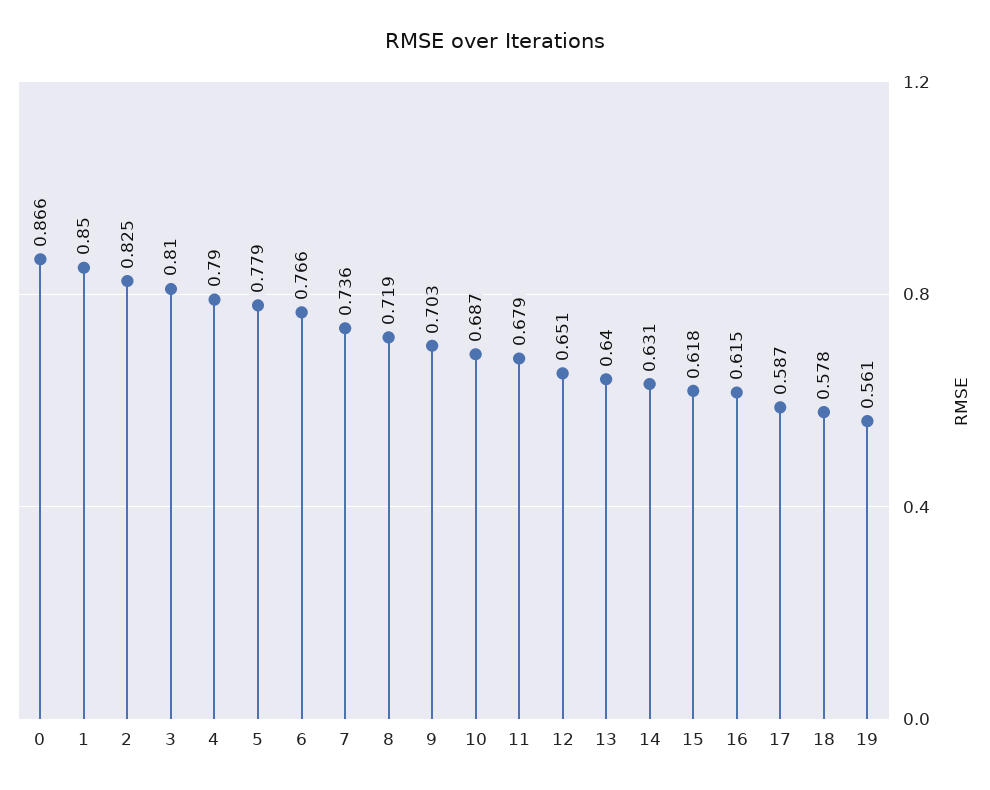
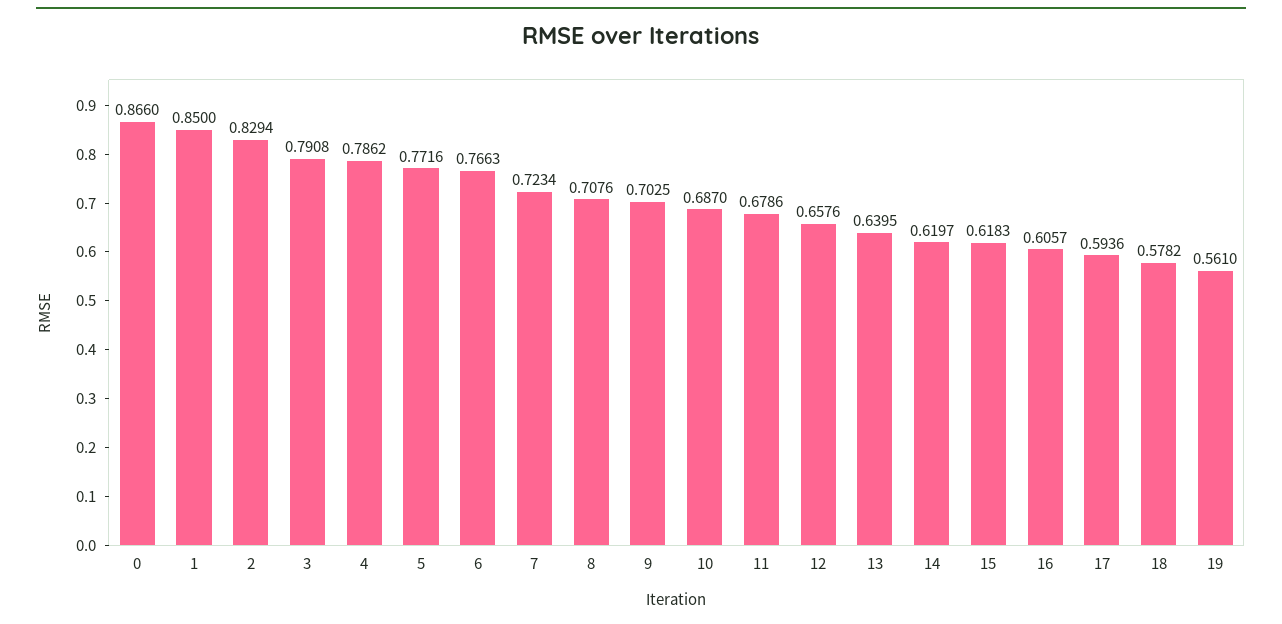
  {
    "0": 0.866,
    "1": 0.85,
-   "2": 0.825,
+   "2": 0.8294,
-   "3": 0.81,
+   "3": 0.7908,
-   "4": 0.79,
+   "4": 0.7862,
-   "5": 0.779,
+   "5": 0.7716,
    "6": 0.7663,
-   "7": 0.736,
+   "7": 0.7234,
-   "8": 0.719,
+   "8": 0.7076,
    "9": 0.7025,
    "10": 0.687,
    "11": 0.6786,
-   "12": 0.651,
+   "12": 0.6576,
    "13": 0.6395,
-   "14": 0.631,
+   "14": 0.6197,
    "15": 0.6183,
-   "16": 0.615,
+   "16": 0.6057,
-   "17": 0.587,
+   "17": 0.5936,
    "18": 0.5782,
    "19": 0.561
  }

